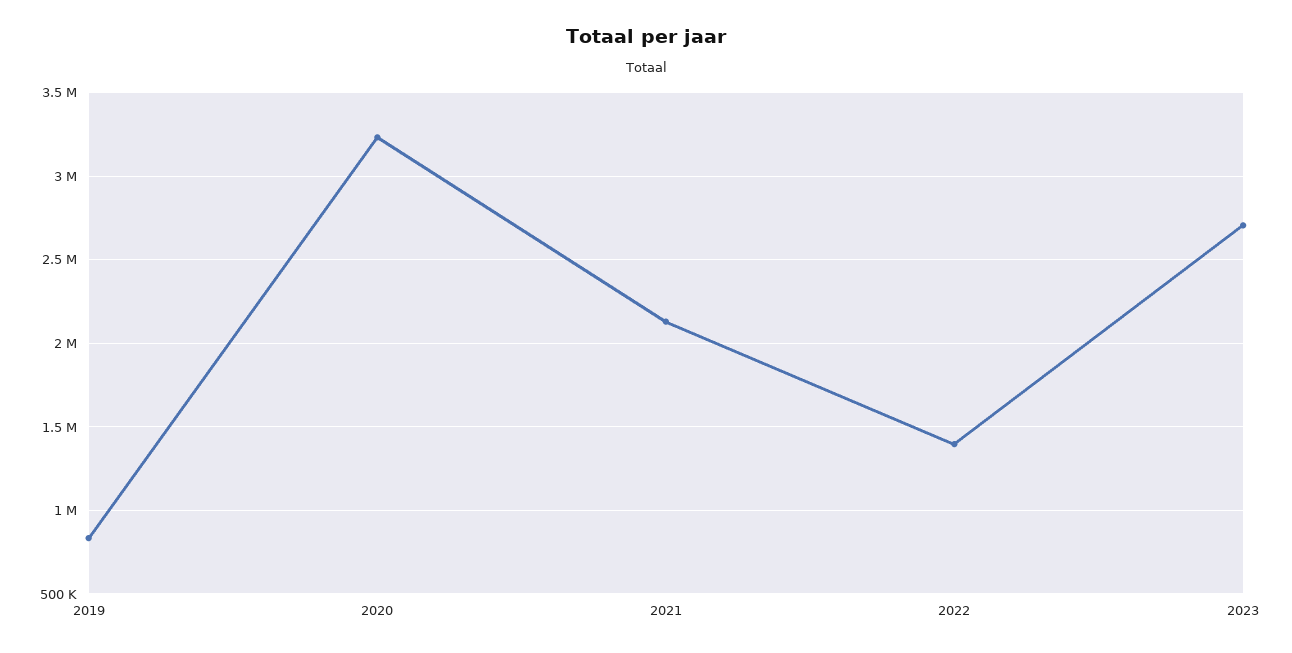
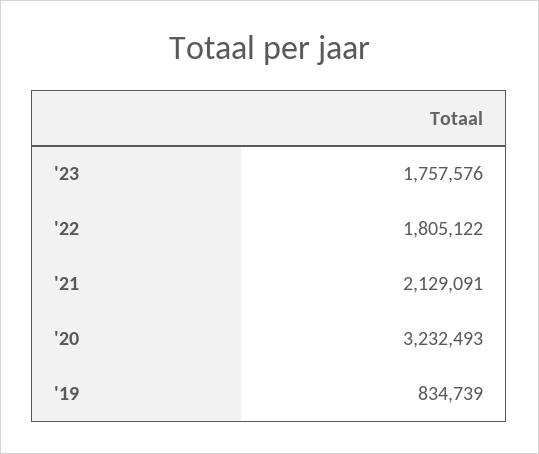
  {
    "2019": 834739,
    "2020": 3232493,
    "2021": 2129091,
-   "2022": 1400000,
+   "2022": 1805122,
-   "2023": 2700000
+   "2023": 1757576
  }

